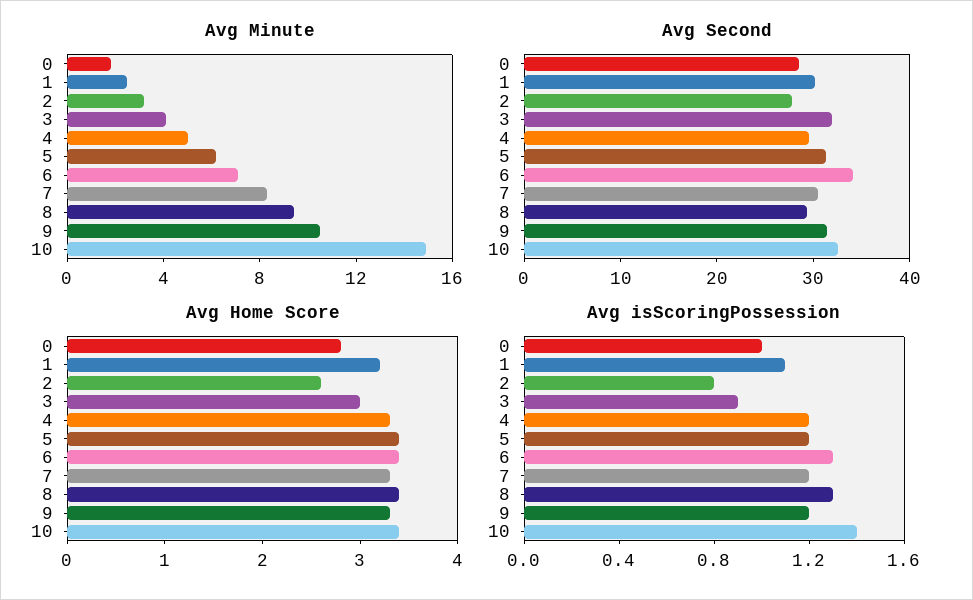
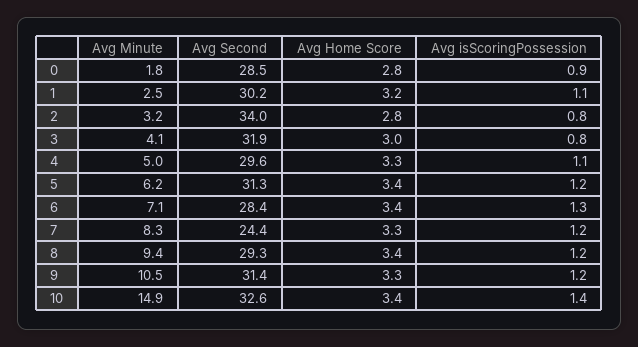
  {
    "Avg Minute": {
      "0": 1.8,
      "1": 2.5,
      "2": 3.2,
      "3": 4.1,
      "4": 5,
      "5": 6.2,
      "6": 7.1,
      "7": 8.3,
      "8": 9.4,
      "9": 10.5,
      "10": 14.9
    },
    "Avg Second": {
      "0": 28.5,
      "1": 30.2,
-     "2": 28,
+     "2": 34,
      "3": 31.9,
      "4": 29.6,
      "5": 31.3,
-     "6": 34,
+     "6": 28.4,
-     "7": 30,
+     "7": 24.4,
      "8": 29.3,
      "9": 31.4,
      "10": 32.6
    },
    "Avg Home Score": {
      "0": 2.8,
      "1": 3.2,
-     "2": 2.6,
+     "2": 2.8,
      "3": 3,
      "4": 3.3,
      "5": 3.4,
      "6": 3.4,
      "7": 3.3,
      "8": 3.4,
      "9": 3.3,
      "10": 3.4
    },
    "Avg isScoringPossession": {
-     "0": 1,
+     "0": 0.9,
      "1": 1.1,
      "2": 0.8,
-     "3": 0.9,
+     "3": 0.8,
-     "4": 1.2,
+     "4": 1.1,
      "5": 1.2,
      "6": 1.3,
      "7": 1.2,
-     "8": 1.3,
+     "8": 1.2,
      "9": 1.2,
      "10": 1.4
    }
  }

